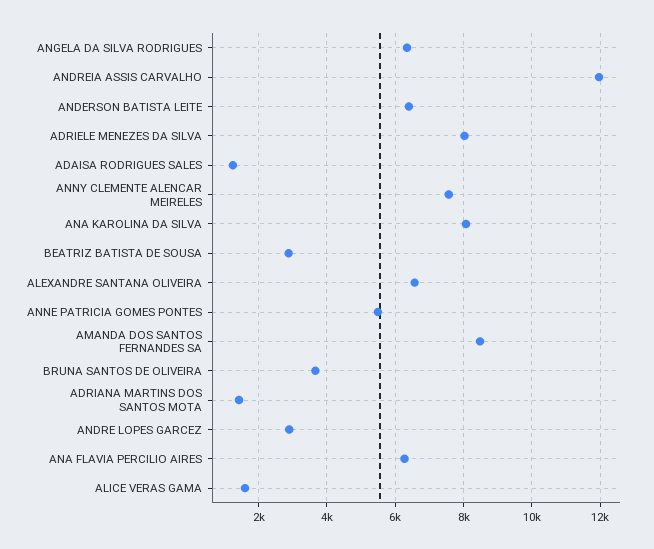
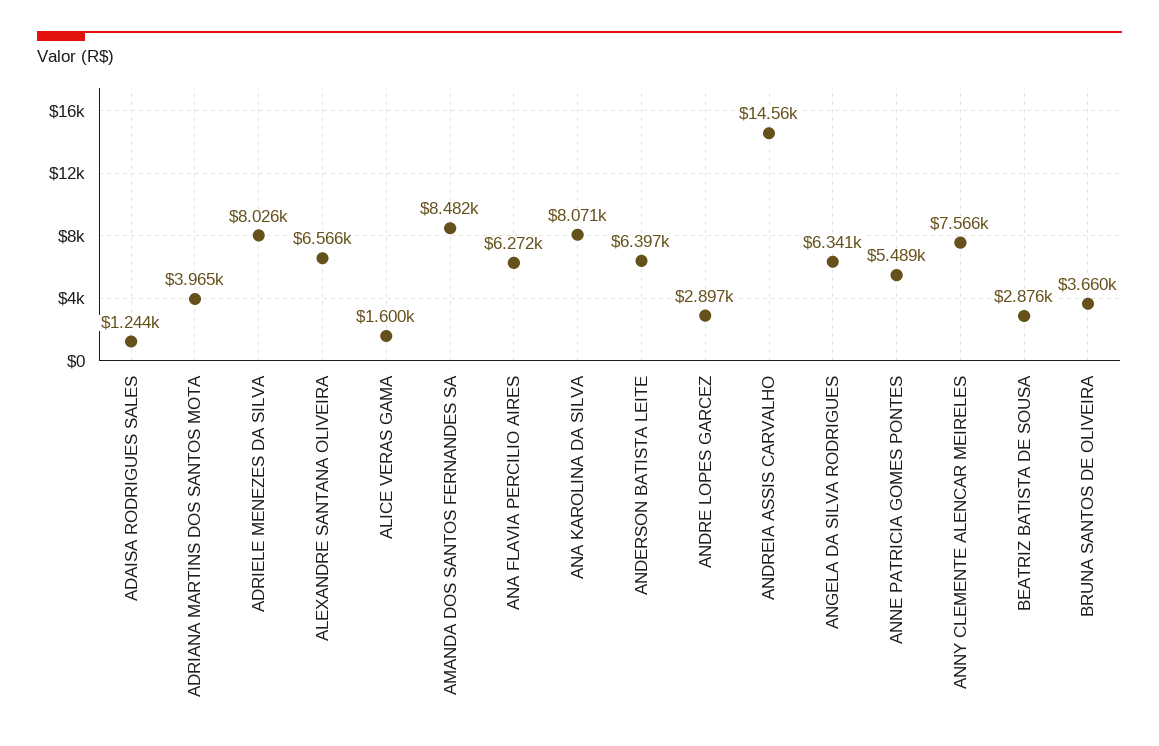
  {
    "ANGELA DA SILVA RODRIGUES": 6341,
-   "ANDREIA ASSIS CARVALHO": 12000,
+   "ANDREIA ASSIS CARVALHO": 14560,
    "ANDERSON BATISTA LEITE": 6397,
    "ADRIELE MENEZES DA SILVA": 8026,
    "ADAISA RODRIGUES SALES": 1244,
    "ANNY CLEMENTE ALENCAR MEIRELES": 7566,
    "ANA KAROLINA DA SILVA": 8071,
    "BEATRIZ BATISTA DE SOUSA": 2876,
    "ALEXANDRE SANTANA OLIVEIRA": 6566,
    "ANNE PATRICIA GOMES PONTES": 5489,
    "AMANDA DOS SANTOS FERNANDES SA": 8482,
    "BRUNA SANTOS DE OLIVEIRA": 3660,
-   "ADRIANA MARTINS DOS SANTOS MOTA": 1400,
+   "ADRIANA MARTINS DOS SANTOS MOTA": 3965,
    "ANDRE LOPES GARCEZ": 2897,
    "ANA FLAVIA PERCILIO AIRES": 6272,
    "ALICE VERAS GAMA": 1600
  }

